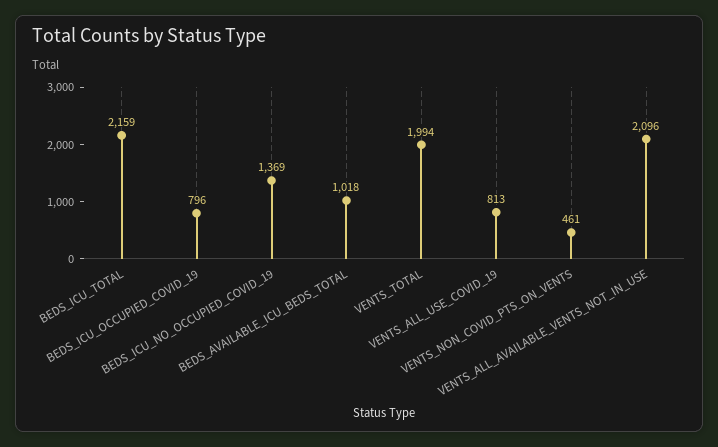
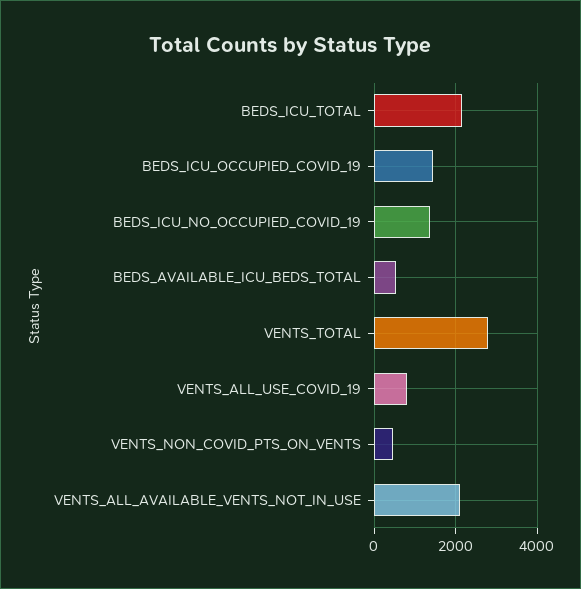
  {
    "BEDS_ICU_TOTAL": 2159,
-   "BEDS_ICU_OCCUPIED_COVID_19": 796,
+   "BEDS_ICU_OCCUPIED_COVID_19": 1400,
    "BEDS_ICU_NO_OCCUPIED_COVID_19": 1369,
-   "BEDS_AVAILABLE_ICU_BEDS_TOTAL": 1018,
+   "BEDS_AVAILABLE_ICU_BEDS_TOTAL": 600,
-   "VENTS_TOTAL": 1994,
+   "VENTS_TOTAL": 2800,
    "VENTS_ALL_USE_COVID_19": 813,
    "VENTS_NON_COVID_PTS_ON_VENTS": 461,
    "VENTS_ALL_AVAILABLE_VENTS_NOT_IN_USE": 2096
  }

